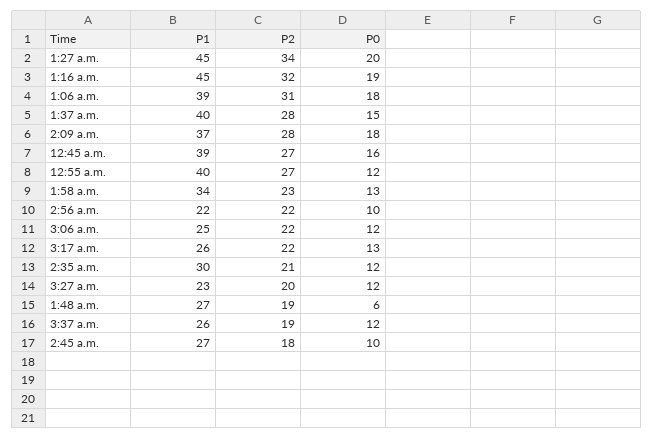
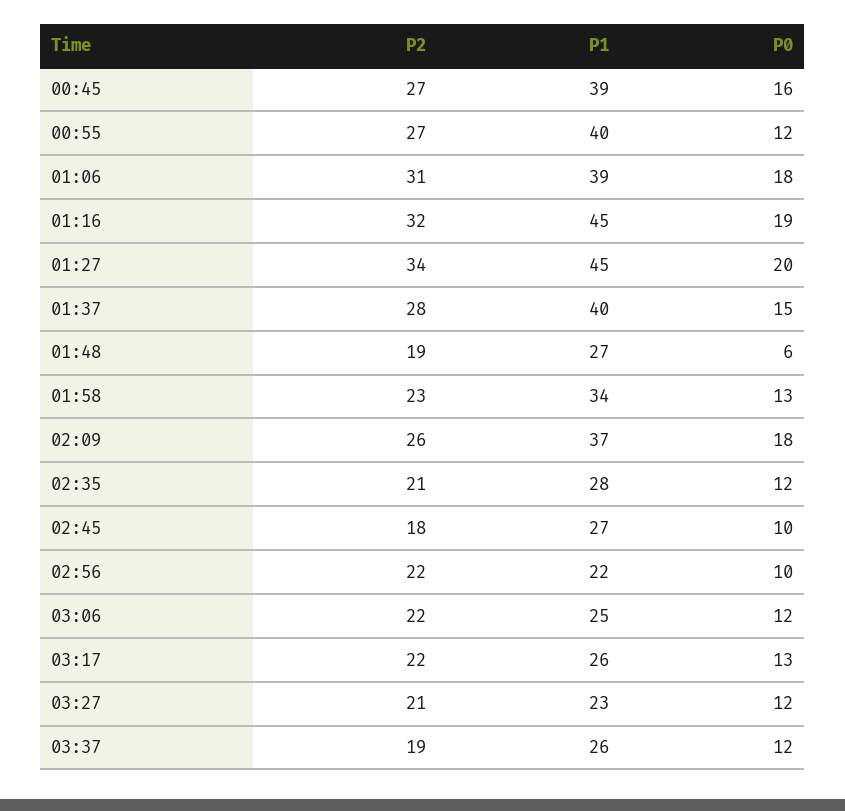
  {
    "P1": {
      "1:27 a.m.": 45,
      "1:16 a.m.": 45,
      "1:06 a.m.": 39,
      "1:37 a.m.": 40,
      "2:09 a.m.": 37,
      "12:45 a.m.": 39,
      "12:55 a.m.": 40,
      "1:58 a.m.": 34,
      "2:56 a.m.": 22,
      "3:06 a.m.": 25,
      "3:17 a.m.": 26,
-     "2:35 a.m.": 30,
+     "2:35 a.m.": 28,
      "3:27 a.m.": 23,
      "1:48 a.m.": 27,
      "3:37 a.m.": 26,
      "2:45 a.m.": 27
    },
    "P2": {
      "1:27 a.m.": 34,
      "1:16 a.m.": 32,
      "1:06 a.m.": 31,
      "1:37 a.m.": 28,
-     "2:09 a.m.": 28,
+     "2:09 a.m.": 26,
      "12:45 a.m.": 27,
      "12:55 a.m.": 27,
      "1:58 a.m.": 23,
      "2:56 a.m.": 22,
      "3:06 a.m.": 22,
      "3:17 a.m.": 22,
      "2:35 a.m.": 21,
-     "3:27 a.m.": 20,
+     "3:27 a.m.": 21,
      "1:48 a.m.": 19,
      "3:37 a.m.": 19,
      "2:45 a.m.": 18
    },
    "P0": {
      "1:27 a.m.": 20,
      "1:16 a.m.": 19,
      "1:06 a.m.": 18,
      "1:37 a.m.": 15,
      "2:09 a.m.": 18,
      "12:45 a.m.": 16,
      "12:55 a.m.": 12,
      "1:58 a.m.": 13,
      "2:56 a.m.": 10,
      "3:06 a.m.": 12,
      "3:17 a.m.": 13,
      "2:35 a.m.": 12,
      "3:27 a.m.": 12,
      "1:48 a.m.": 6,
      "3:37 a.m.": 12,
      "2:45 a.m.": 10
    }
  }

